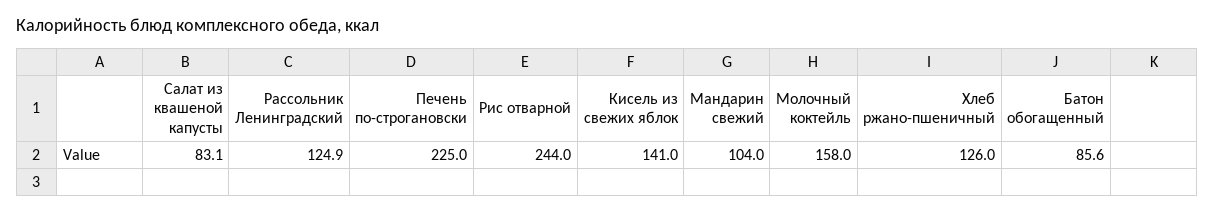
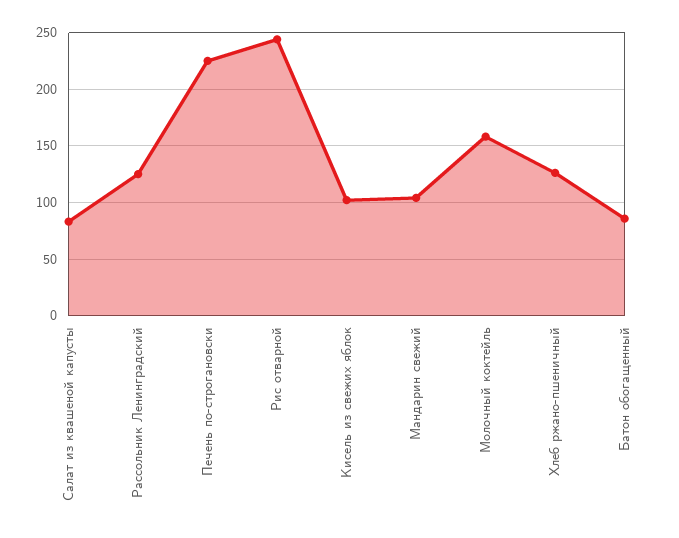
  {
    "Салат из квашеной капусты": 83.1,
    "Рассольник Ленинградский": 124.9,
    "Печень по-строгановски": 225,
    "Рис отварной": 244,
-   "Кисель из свежих яблок": 141,
+   "Кисель из свежих яблок": 100,
    "Мандарин свежий": 104,
    "Молочный коктейль": 158,
    "Хлеб ржано-пшеничный": 126,
    "Батон обогащенный": 85.6
  }

